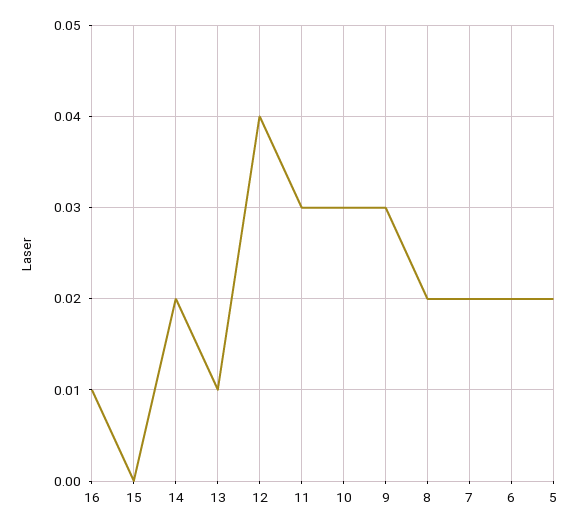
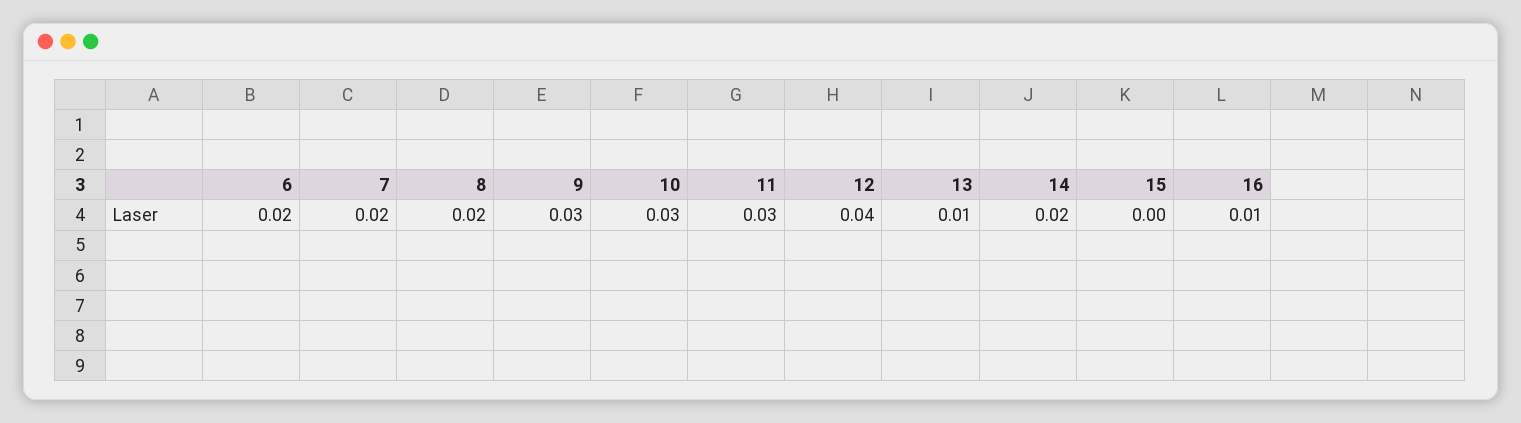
  {
    "16": 0.01,
    "15": 0,
    "14": 0.02,
    "13": 0.01,
    "12": 0.04,
    "11": 0.03,
    "10": 0.03,
    "9": 0.03,
    "8": 0.02,
    "7": 0.02,
-   "6": 0.02,
+   "6": 0.02
-   "5": 0.02
  }

